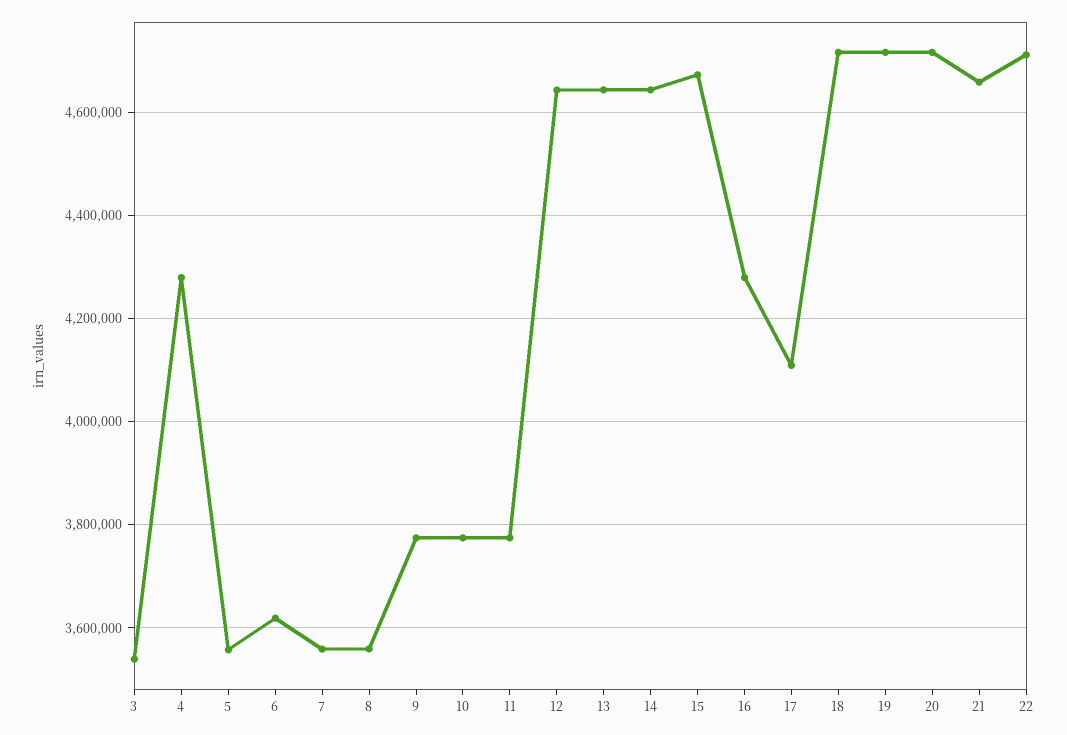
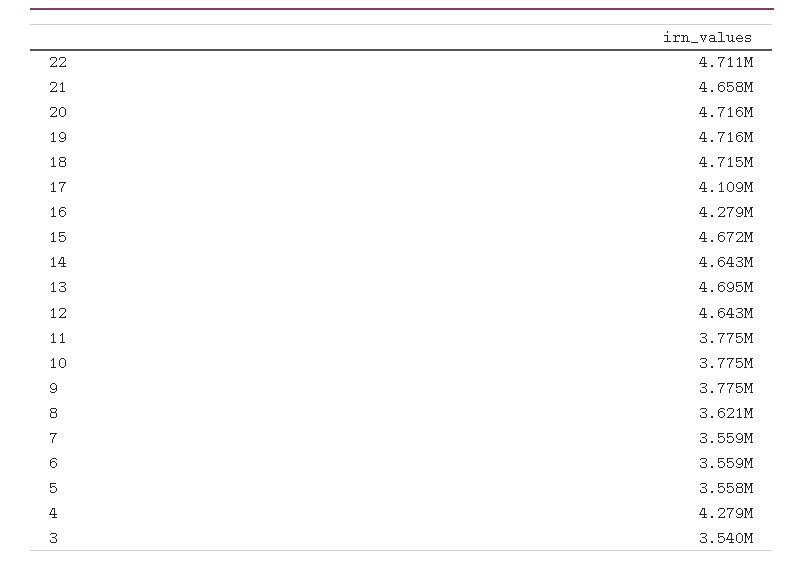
  {
    "3": 3540000,
    "4": 4279000,
    "5": 3558000,
-   "6": 3620000,
+   "6": 3559000,
    "7": 3559000,
-   "8": 3560000,
+   "8": 3621000,
    "9": 3775000,
    "10": 3775000,
    "11": 3775000,
    "12": 4643000,
-   "13": 4640000,
+   "13": 4695000,
    "14": 4643000,
    "15": 4672000,
    "16": 4279000,
    "17": 4109000,
    "18": 4715000,
    "19": 4716000,
    "20": 4716000,
    "21": 4658000,
    "22": 4711000
  }

